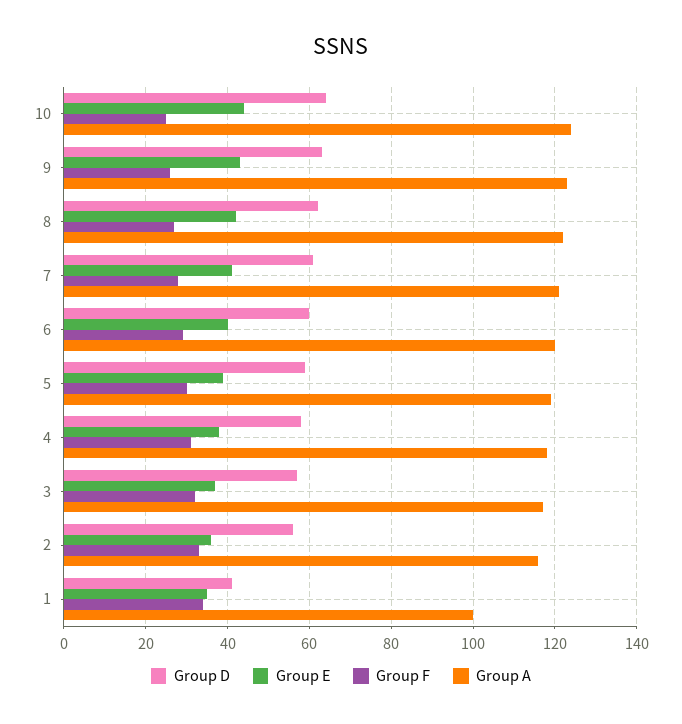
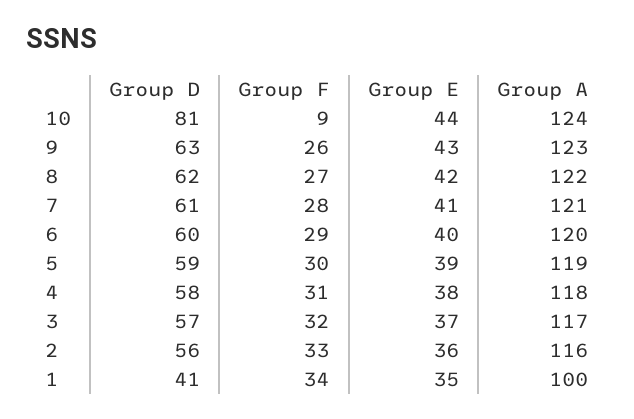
  {
    "Group D": {
-     "10": 65,
+     "10": 81,
      "9": 63,
      "8": 62,
      "7": 61,
      "6": 60,
      "5": 59,
      "4": 58,
      "3": 57,
      "2": 56,
      "1": 41
    },
    "Group E": {
      "10": 44,
      "9": 43,
      "8": 42,
      "7": 41,
      "6": 40,
      "5": 39,
      "4": 38,
      "3": 37,
      "2": 36,
      "1": 35
    },
    "Group F": {
-     "10": 25,
+     "10": 9,
      "9": 26,
      "8": 27,
      "7": 28,
      "6": 29,
      "5": 30,
      "4": 31,
      "3": 32,
      "2": 33,
      "1": 34
    },
    "Group A": {
      "10": 124,
      "9": 123,
      "8": 122,
      "7": 121,
      "6": 120,
      "5": 119,
      "4": 118,
      "3": 117,
      "2": 116,
      "1": 100
    }
  }

